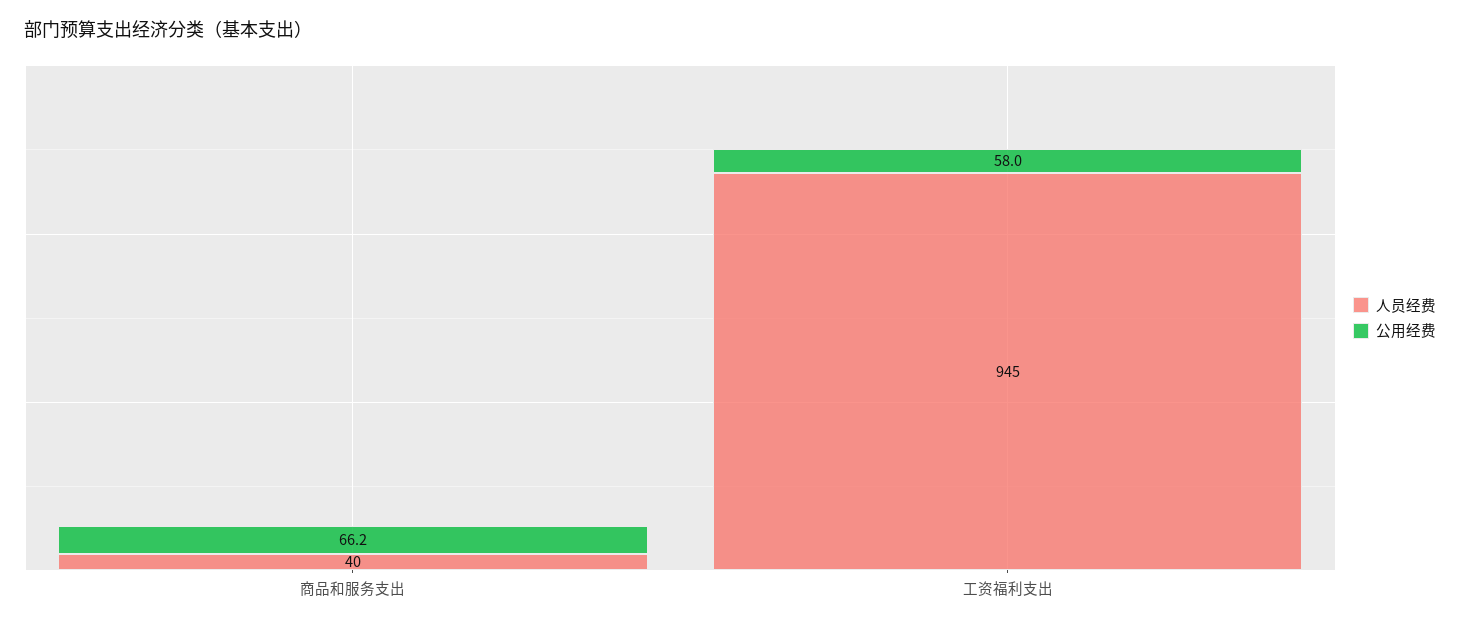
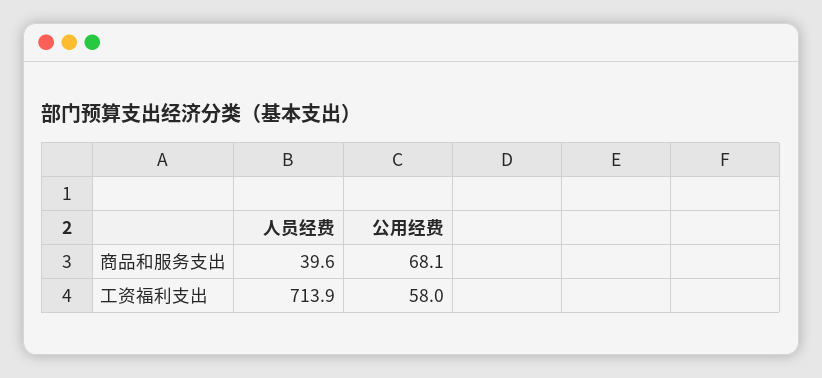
  {
    "人员经费": {
      "商品和服务支出": 39.6,
-     "工资福利支出": 945
+     "工资福利支出": 713.9
    },
    "公用经费": {
-     "商品和服务支出": 66.2,
+     "商品和服务支出": 68.1,
      "工资福利支出": 58
    }
  }

